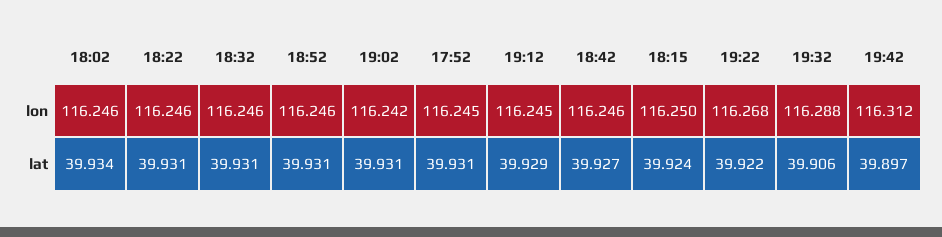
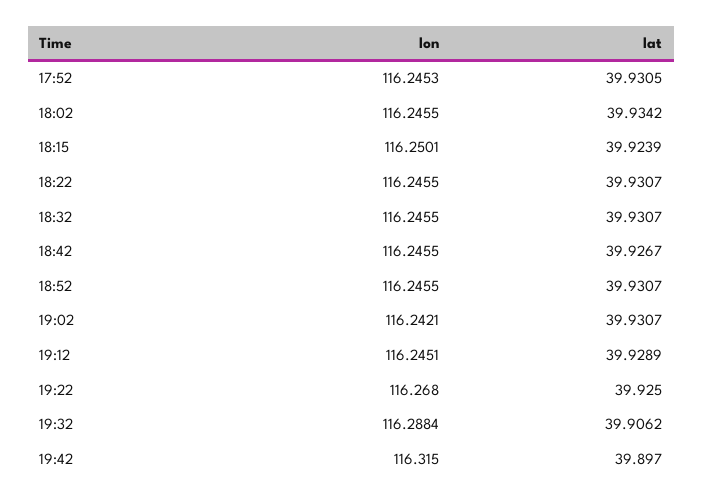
  {
    "18:02": {
      "lon": 116.2455,
      "lat": 39.9342
    },
    "18:22": {
      "lon": 116.2455,
      "lat": 39.9307
    },
    "18:32": {
      "lon": 116.2455,
      "lat": 39.9307
    },
    "18:52": {
      "lon": 116.2455,
      "lat": 39.9307
    },
    "19:02": {
      "lon": 116.2421,
      "lat": 39.9307
    },
    "17:52": {
      "lon": 116.2453,
      "lat": 39.9305
    },
    "19:12": {
      "lon": 116.2451,
      "lat": 39.9289
    },
    "18:42": {
      "lon": 116.2455,
      "lat": 39.9267
    },
    "18:15": {
      "lon": 116.2501,
      "lat": 39.9239
    },
    "19:22": {
      "lon": 116.268,
-     "lat": 39.922
+     "lat": 39.925
    },
    "19:32": {
      "lon": 116.2884,
      "lat": 39.9062
    },
    "19:42": {
-     "lon": 116.312,
+     "lon": 116.315,
      "lat": 39.897
    }
  }

